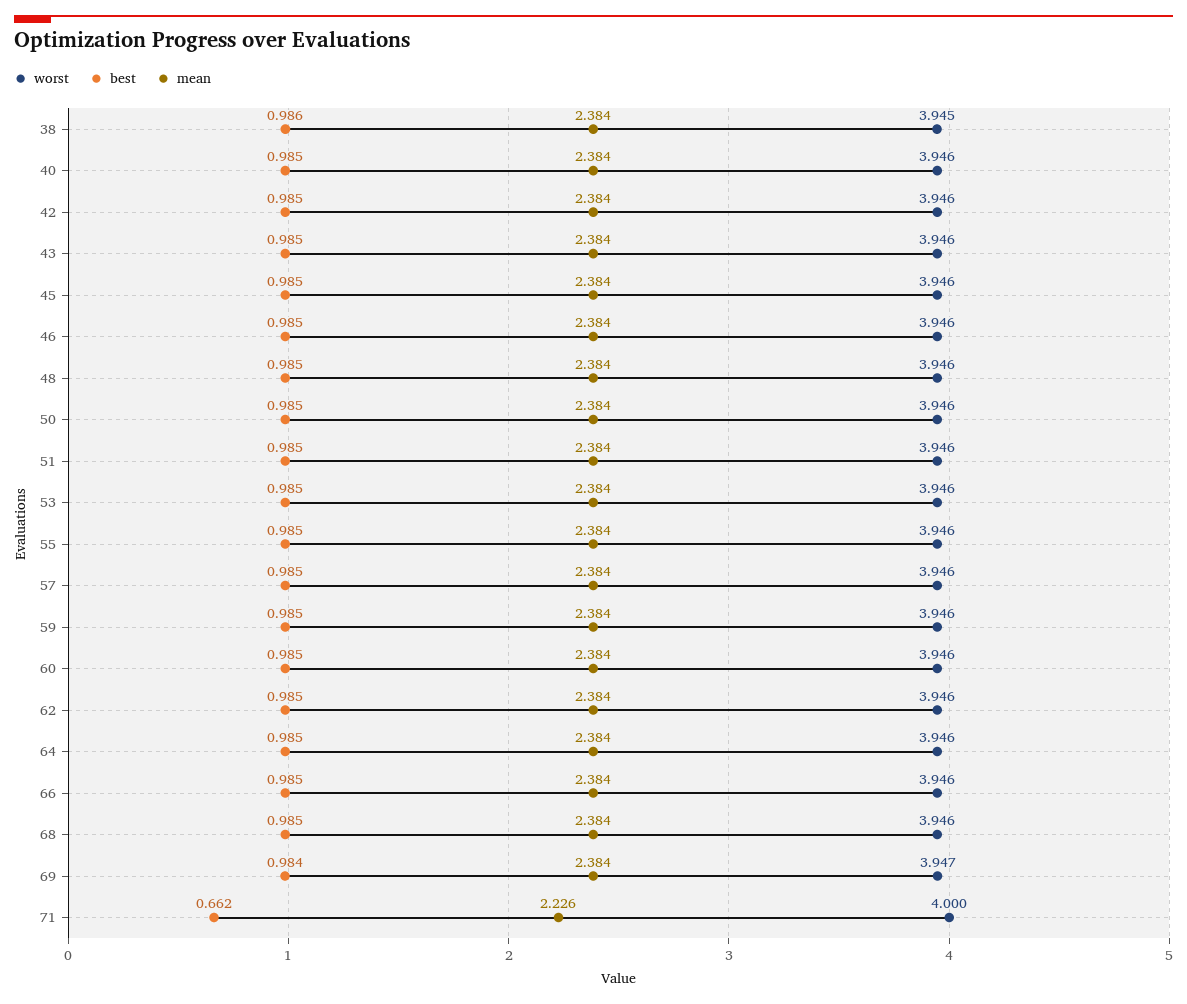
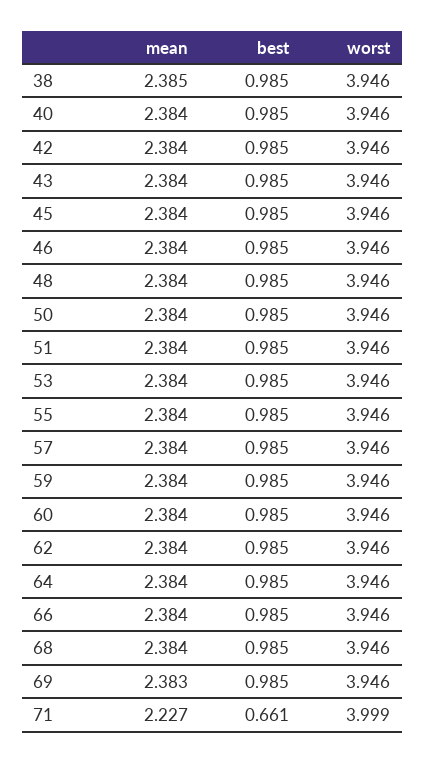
  {
    "worst": {
-     "38": 3.945,
+     "38": 3.946,
      "40": 3.946,
      "42": 3.946,
      "43": 3.946,
      "45": 3.946,
      "46": 3.946,
      "48": 3.946,
      "50": 3.946,
      "51": 3.946,
      "53": 3.946,
      "55": 3.946,
      "57": 3.946,
      "59": 3.946,
      "60": 3.946,
      "62": 3.946,
      "64": 3.946,
      "66": 3.946,
      "68": 3.946,
-     "69": 3.947,
+     "69": 3.946,
-     "71": 4
+     "71": 3.999
    },
    "best": {
-     "38": 0.986,
+     "38": 0.985,
      "40": 0.985,
      "42": 0.985,
      "43": 0.985,
      "45": 0.985,
      "46": 0.985,
      "48": 0.985,
      "50": 0.985,
      "51": 0.985,
      "53": 0.985,
      "55": 0.985,
      "57": 0.985,
      "59": 0.985,
      "60": 0.985,
      "62": 0.985,
      "64": 0.985,
      "66": 0.985,
      "68": 0.985,
-     "69": 0.984,
+     "69": 0.985,
-     "71": 0.662
+     "71": 0.661
    },
    "mean": {
-     "38": 2.384,
+     "38": 2.385,
      "40": 2.384,
      "42": 2.384,
      "43": 2.384,
      "45": 2.384,
      "46": 2.384,
      "48": 2.384,
      "50": 2.384,
      "51": 2.384,
      "53": 2.384,
      "55": 2.384,
      "57": 2.384,
      "59": 2.384,
      "60": 2.384,
      "62": 2.384,
      "64": 2.384,
      "66": 2.384,
      "68": 2.384,
-     "69": 2.384,
+     "69": 2.383,
-     "71": 2.226
+     "71": 2.227
    }
  }

